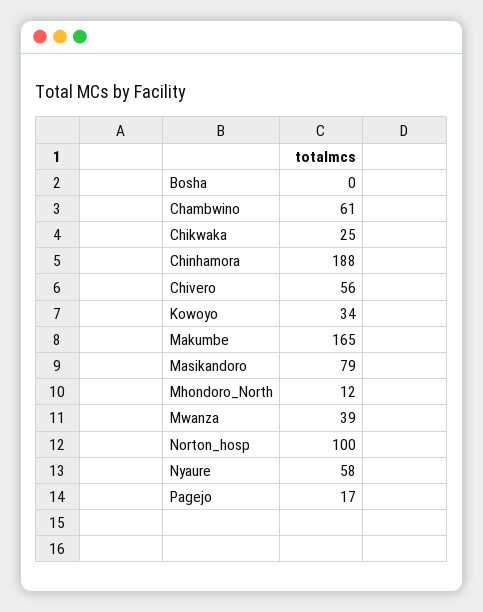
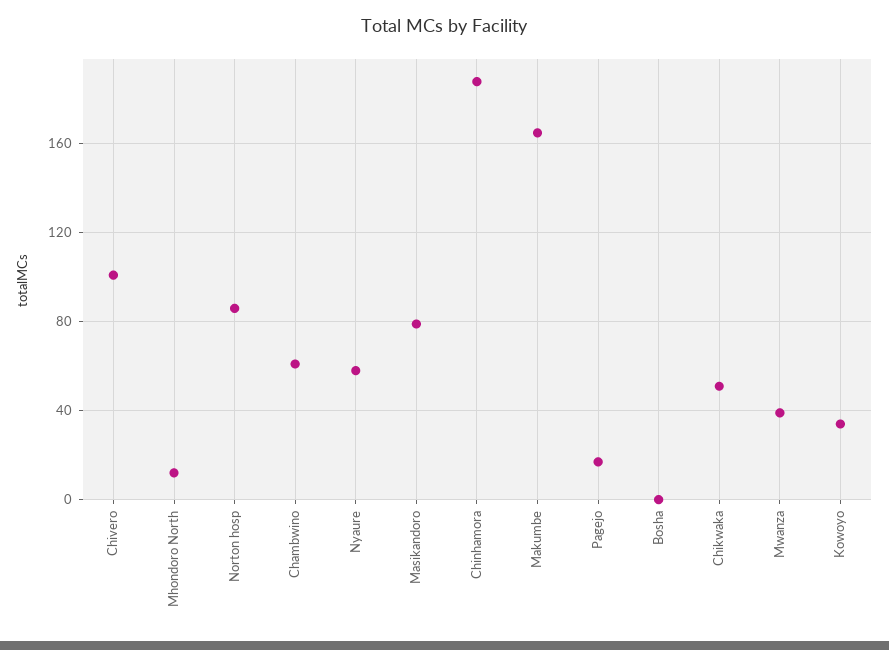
  {
    "Bosha": 0,
    "Chambwino": 61,
-   "Chikwaka": 25,
+   "Chikwaka": 50,
    "Chinhamora": 188,
-   "Chivero": 56,
+   "Chivero": 100,
    "Kowoyo": 34,
    "Makumbe": 165,
    "Masikandoro": 79,
    "Mhondoro_North": 12,
    "Mwanza": 39,
-   "Norton_hosp": 100,
+   "Norton_hosp": 85,
    "Nyaure": 58,
    "Pagejo": 17
  }

